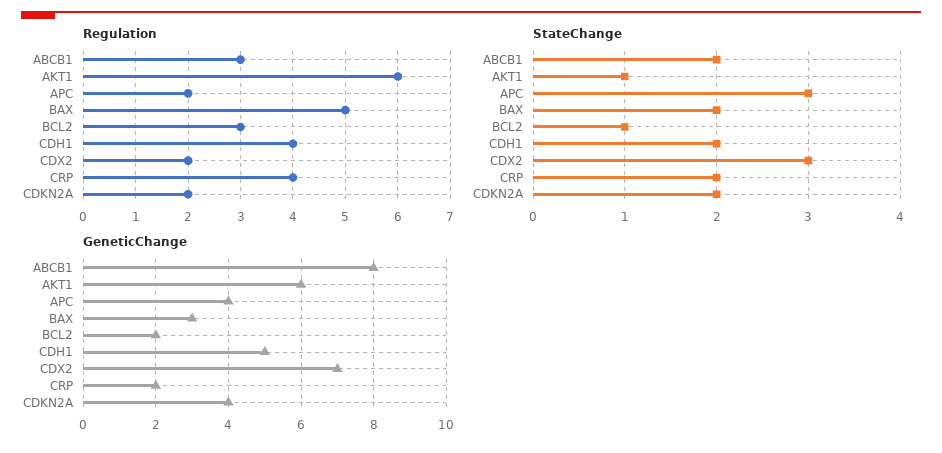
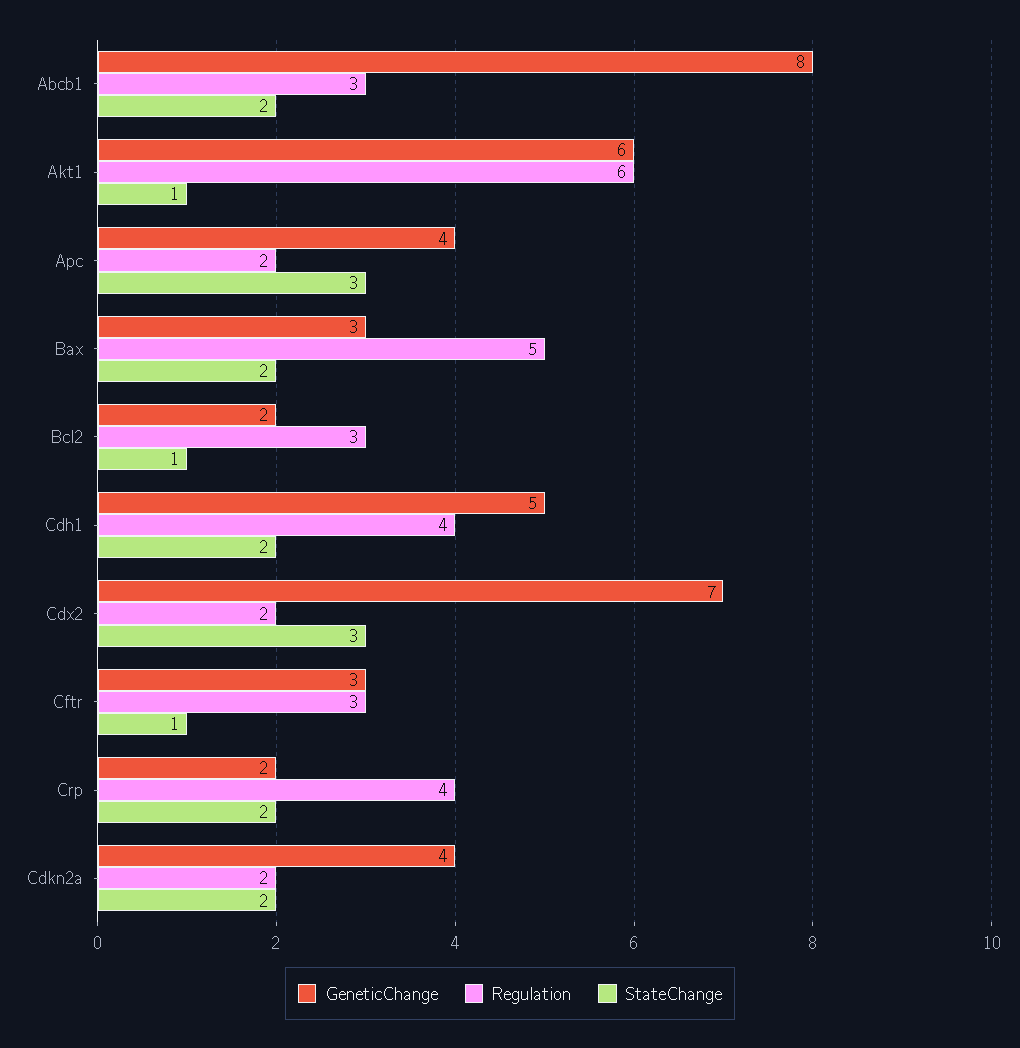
  {
    "Regulation": {
      "ABCB1": 3,
      "AKT1": 6,
      "APC": 2,
      "BAX": 5,
      "BCL2": 3,
      "CDH1": 4,
      "CDX2": 2,
      "CRP": 4,
-     "CDKN2A": 2
+     "CDKN2A": 2,
+     "Cftr": 3
    },
    "StateChange": {
      "ABCB1": 2,
      "AKT1": 1,
      "APC": 3,
      "BAX": 2,
      "BCL2": 1,
      "CDH1": 2,
      "CDX2": 3,
      "CRP": 2,
-     "CDKN2A": 2
+     "CDKN2A": 2,
+     "Cftr": 1
    },
    "GeneticChange": {
      "ABCB1": 8,
      "AKT1": 6,
      "APC": 4,
      "BAX": 3,
      "BCL2": 2,
      "CDH1": 5,
      "CDX2": 7,
      "CRP": 2,
-     "CDKN2A": 4
+     "CDKN2A": 4,
+     "Cftr": 3
    }
  }

